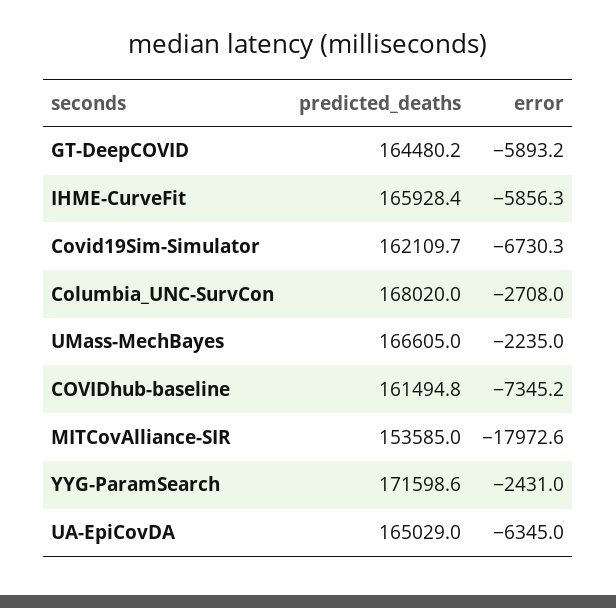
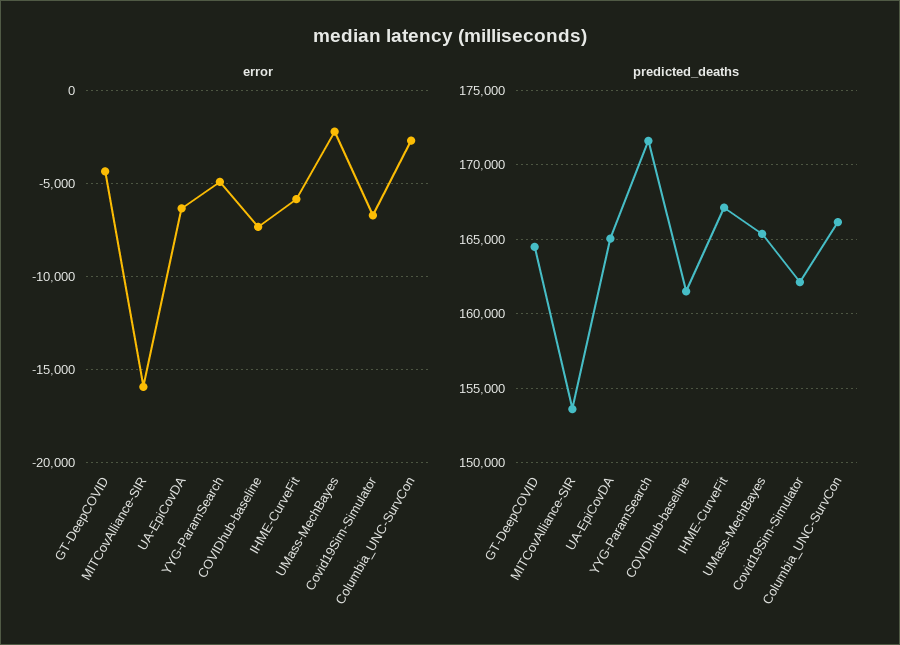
  {
    "predicted_deaths": {
      "GT-DeepCOVID": 164480.2,
-     "IHME-CurveFit": 165928.4,
+     "IHME-CurveFit": 167000,
      "Covid19Sim-Simulator": 162109.7,
-     "Columbia_UNC-SurvCon": 168020,
+     "Columbia_UNC-SurvCon": 166000,
-     "UMass-MechBayes": 166605,
+     "UMass-MechBayes": 165500,
      "COVIDhub-baseline": 161494.8,
      "MITCovAlliance-SIR": 153585,
      "YYG-ParamSearch": 171598.6,
      "UA-EpiCovDA": 165029
    },
    "error": {
-     "GT-DeepCOVID": -5893.2,
+     "GT-DeepCOVID": -4500,
      "IHME-CurveFit": -5856.3,
      "Covid19Sim-Simulator": -6730.3,
      "Columbia_UNC-SurvCon": -2708,
      "UMass-MechBayes": -2235,
      "COVIDhub-baseline": -7345.2,
-     "MITCovAlliance-SIR": -17972.6,
+     "MITCovAlliance-SIR": -16000,
-     "YYG-ParamSearch": -2431,
+     "YYG-ParamSearch": -5000,
      "UA-EpiCovDA": -6345
    }
  }

